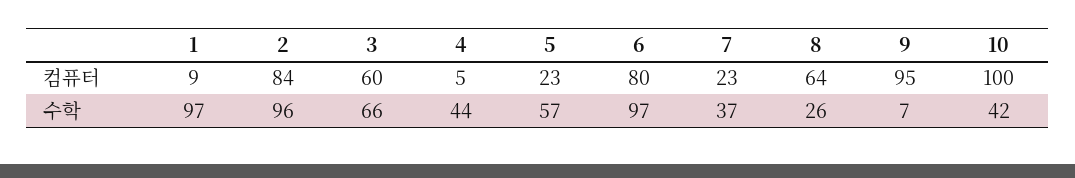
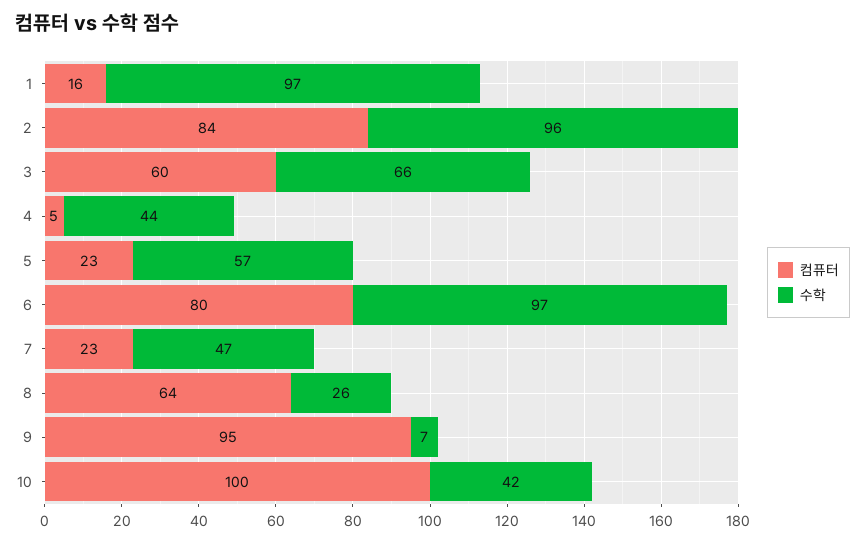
  {
    "컴퓨터": {
-     "1": 9,
+     "1": 16,
      "2": 84,
      "3": 60,
      "4": 5,
      "5": 23,
      "6": 80,
      "7": 23,
      "8": 64,
      "9": 95,
      "10": 100
    },
    "수학": {
      "1": 97,
      "2": 96,
      "3": 66,
      "4": 44,
      "5": 57,
      "6": 97,
-     "7": 37,
+     "7": 47,
      "8": 26,
      "9": 7,
      "10": 42
    }
  }

